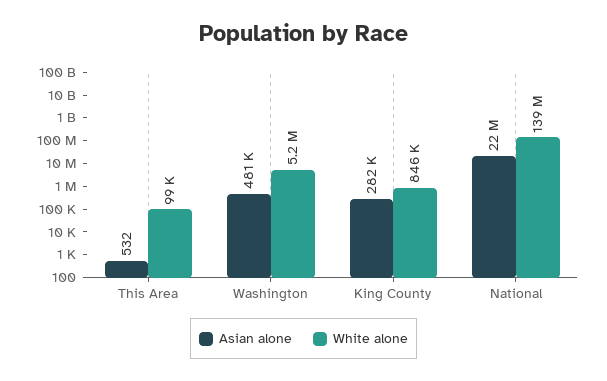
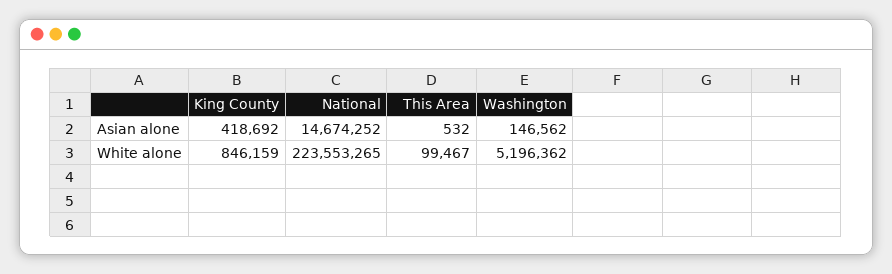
  {
    "Asian alone": {
      "This Area": 532,
-     "Washington": 481000,
+     "Washington": 146562,
-     "King County": 282000,
+     "King County": 418692,
-     "National": 22000000
+     "National": 14674252
    },
    "White alone": {
      "This Area": 99467,
      "Washington": 5196362,
      "King County": 846159,
-     "National": 139000000
+     "National": 223553265
    }
  }

